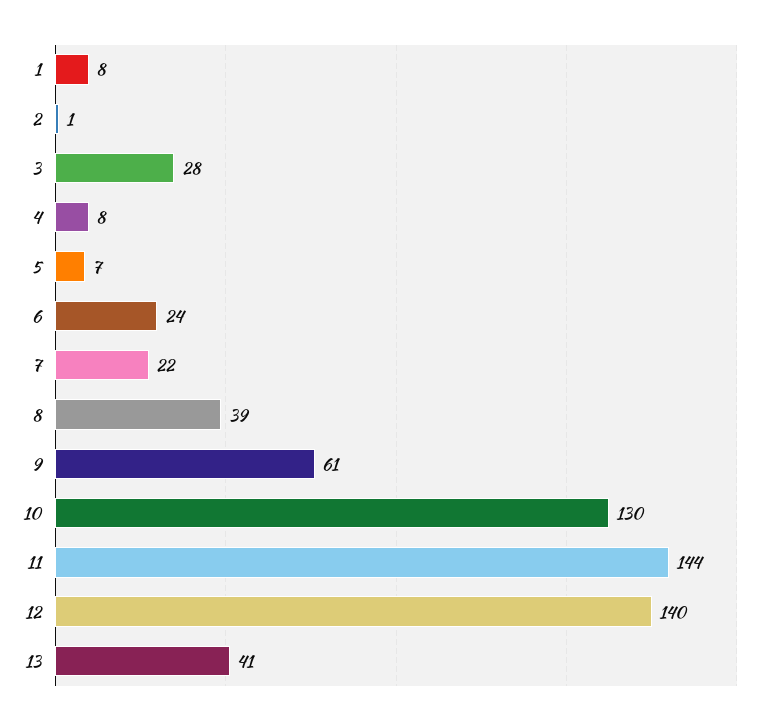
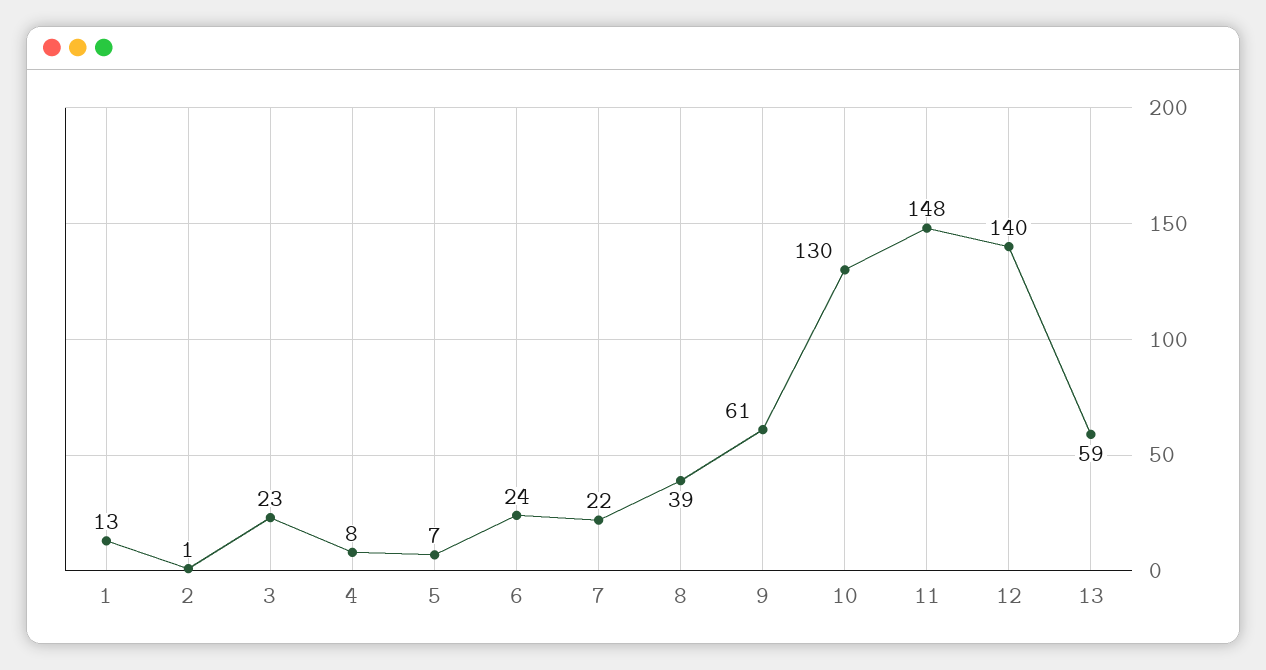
  {
-   "1": 8,
+   "1": 13,
    "2": 1,
-   "3": 28,
+   "3": 23,
    "4": 8,
    "5": 7,
    "6": 24,
    "7": 22,
    "8": 39,
    "9": 61,
    "10": 130,
-   "11": 144,
+   "11": 148,
    "12": 140,
-   "13": 41
+   "13": 59
  }

